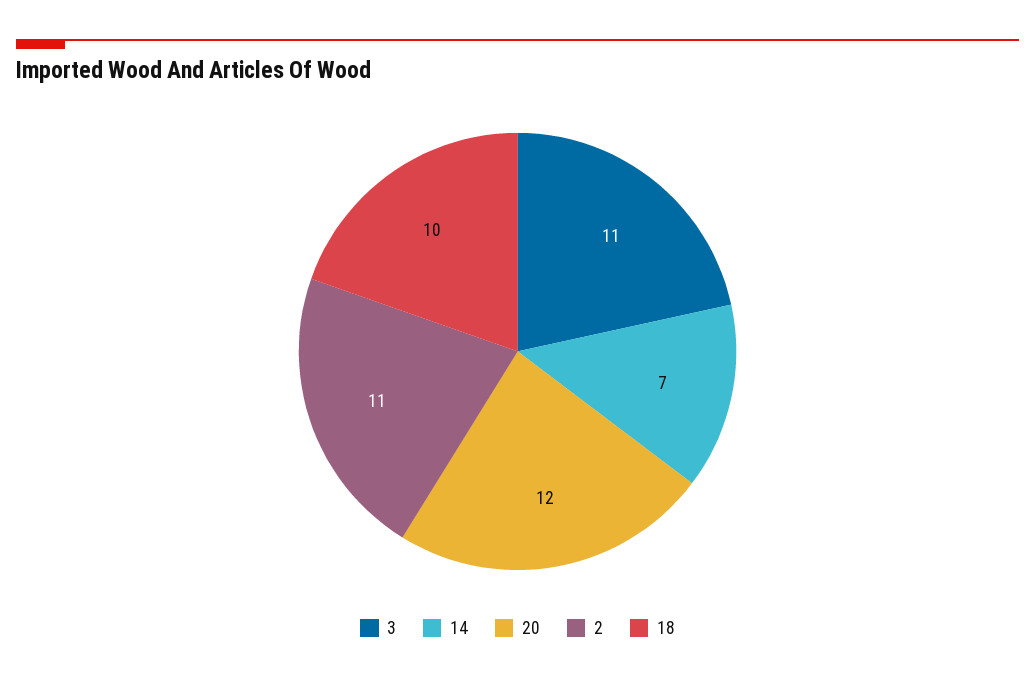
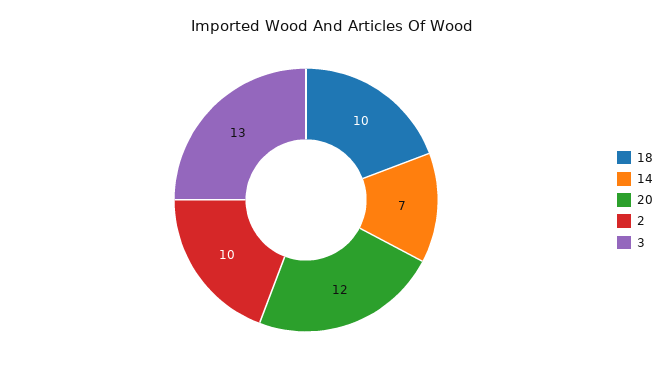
  {
-   "3": 11,
+   "3": 13,
    "14": 7,
    "20": 12,
-   "2": 11,
+   "2": 10,
    "18": 10
  }

